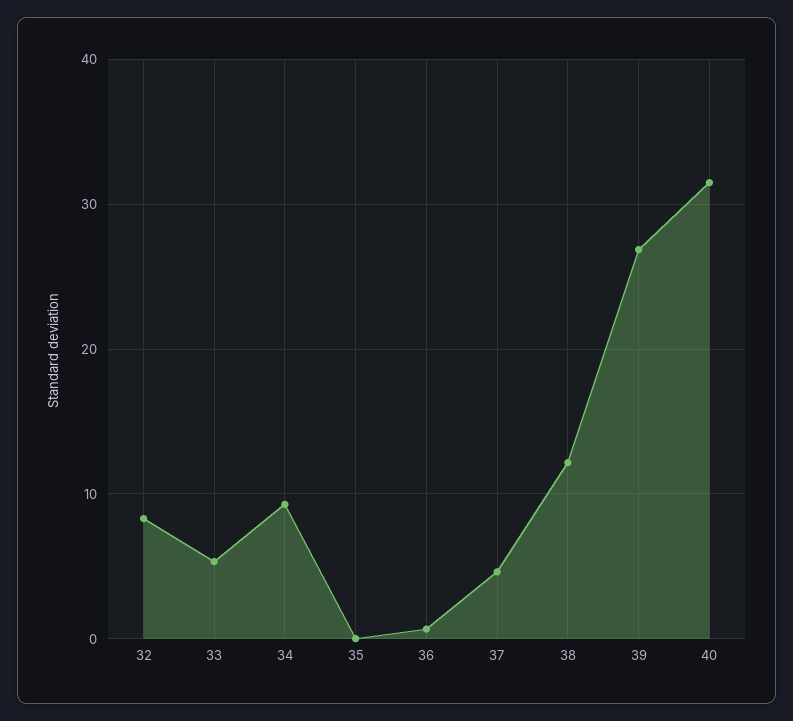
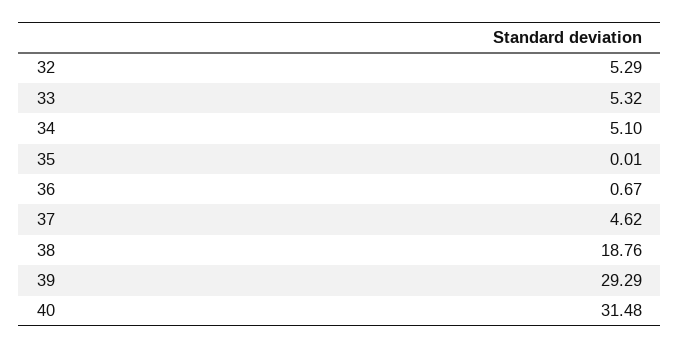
  {
-   "32": 8,
+   "32": 5.29,
    "33": 5.32,
-   "34": 9,
+   "34": 5.1,
    "35": 0.01,
    "36": 0.67,
    "37": 4.62,
-   "38": 12,
+   "38": 18.76,
-   "39": 27,
+   "39": 29.29,
    "40": 31.48
  }

